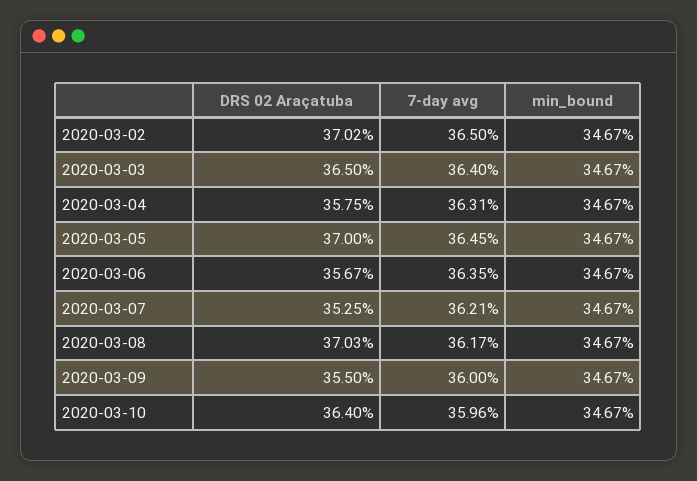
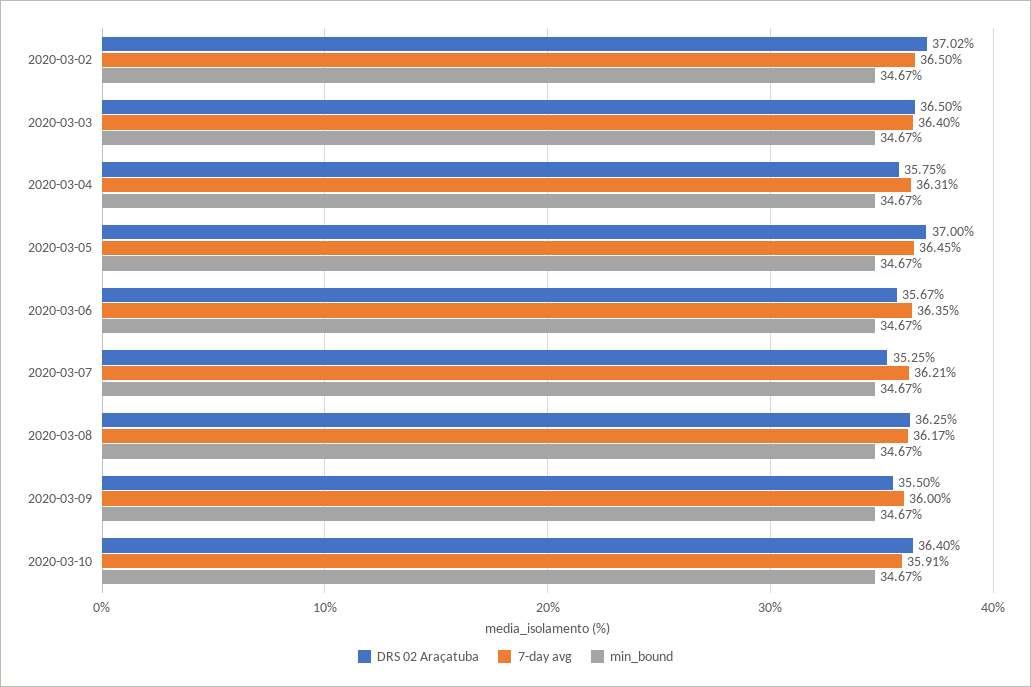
  {
    "DRS 02 Araçatuba": {
      "2020-03-02": 37.02,
      "2020-03-03": 36.5,
      "2020-03-04": 35.75,
      "2020-03-05": 37,
      "2020-03-06": 35.67,
      "2020-03-07": 35.25,
-     "2020-03-08": 37.03,
+     "2020-03-08": 36.25,
      "2020-03-09": 35.5,
      "2020-03-10": 36.4
    },
    "7-day avg": {
      "2020-03-02": 36.5,
      "2020-03-03": 36.4,
      "2020-03-04": 36.31,
      "2020-03-05": 36.45,
      "2020-03-06": 36.35,
      "2020-03-07": 36.21,
      "2020-03-08": 36.17,
      "2020-03-09": 36,
-     "2020-03-10": 35.96
+     "2020-03-10": 35.91
    },
    "min_bound": {
      "2020-03-02": 34.67,
      "2020-03-03": 34.67,
      "2020-03-04": 34.67,
      "2020-03-05": 34.67,
      "2020-03-06": 34.67,
      "2020-03-07": 34.67,
      "2020-03-08": 34.67,
      "2020-03-09": 34.67,
      "2020-03-10": 34.67
    }
  }

